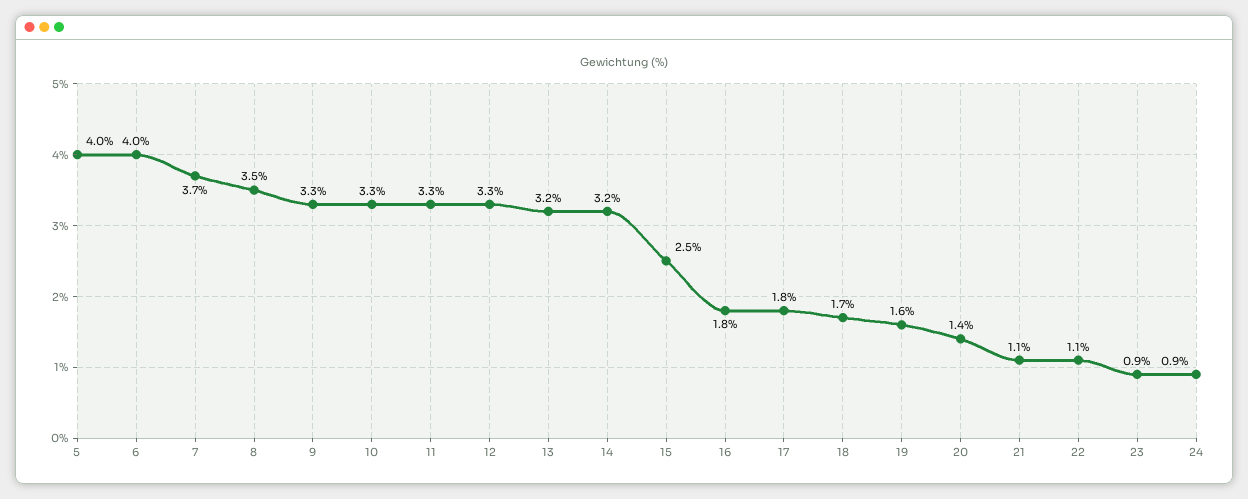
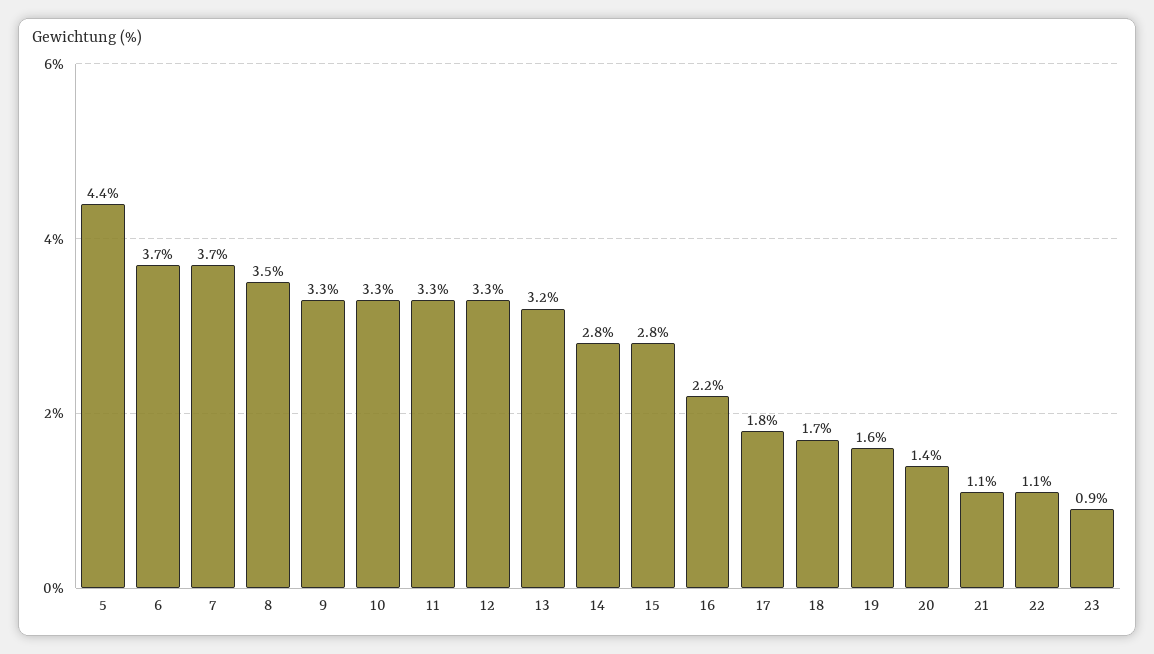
  {
-   "5": 4,
+   "5": 4.4,
-   "6": 4,
+   "6": 3.7,
    "7": 3.7,
    "8": 3.5,
    "9": 3.3,
    "10": 3.3,
    "11": 3.3,
    "12": 3.3,
    "13": 3.2,
-   "14": 3.2,
+   "14": 2.8,
-   "15": 2.5,
+   "15": 2.8,
-   "16": 1.8,
+   "16": 2.2,
    "17": 1.8,
    "18": 1.7,
    "19": 1.6,
    "20": 1.4,
    "21": 1.1,
    "22": 1.1,
-   "23": 0.9,
+   "23": 0.9
-   "24": 0.9
  }

